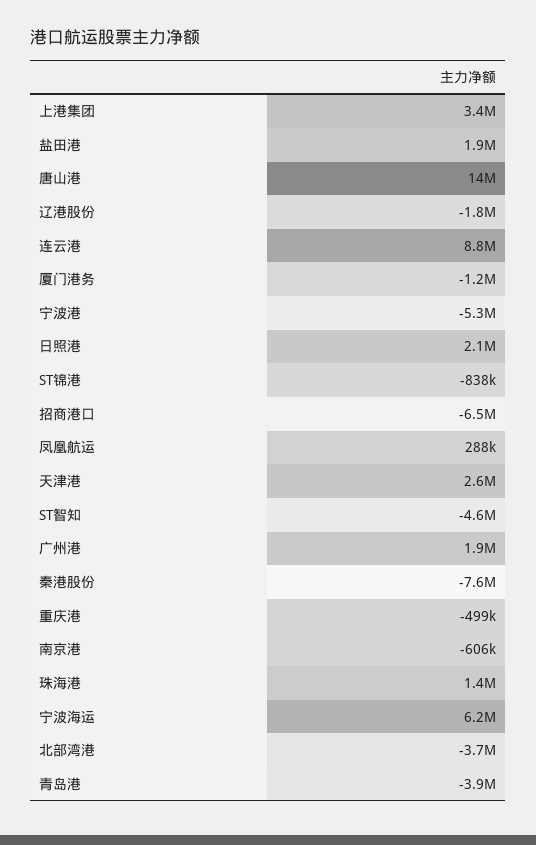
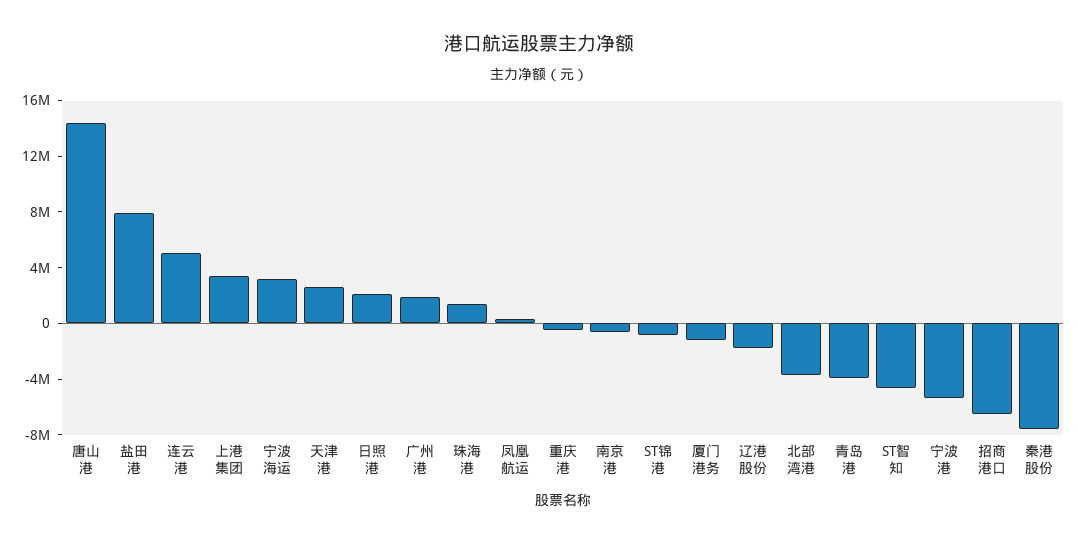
  {
    "上港集团": 3400000,
-   "盐田港": 1900000,
+   "盐田港": 8000000,
    "唐山港": 14000000,
    "辽港股份": -1800000,
-   "连云港": 8800000,
+   "连云港": 5000000,
    "厦门港务": -1200000,
    "宁波港": -5300000,
    "日照港": 2100000,
    "ST锦港": -838000,
    "招商港口": -6500000,
    "凤凰航运": 288000,
    "天津港": 2600000,
    "ST智知": -4600000,
    "广州港": 1900000,
    "秦港股份": -7600000,
    "重庆港": -499000,
    "南京港": -606000,
    "珠海港": 1400000,
-   "宁波海运": 6200000,
+   "宁波海运": 3000000,
    "北部湾港": -3700000,
    "青岛港": -3900000
  }

